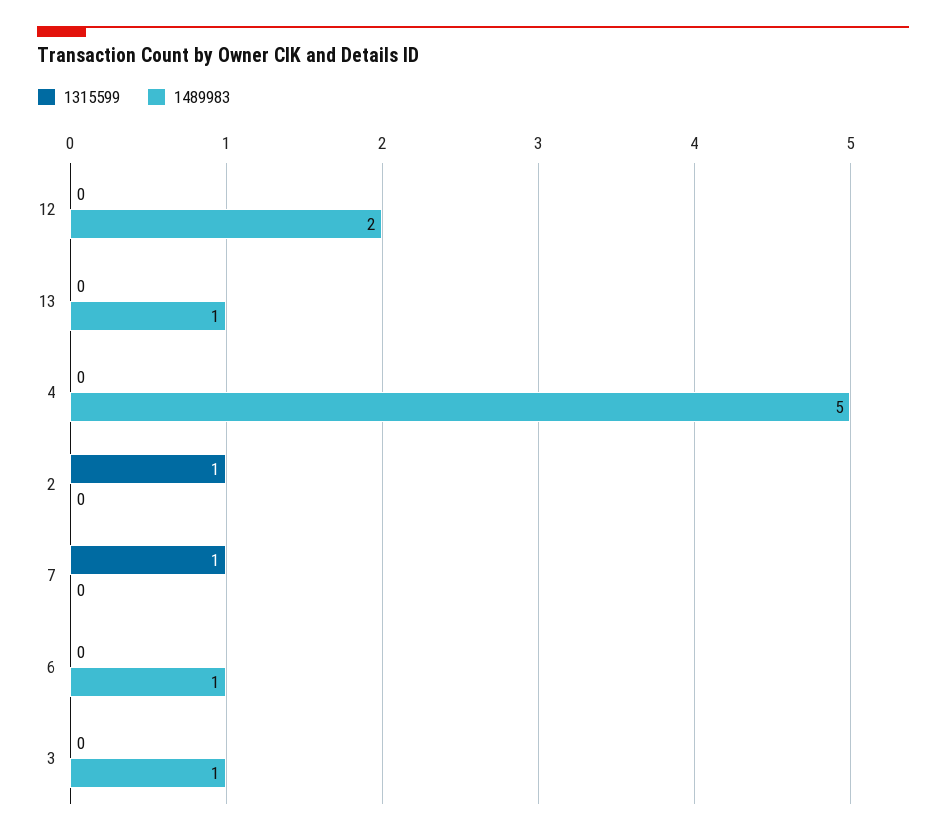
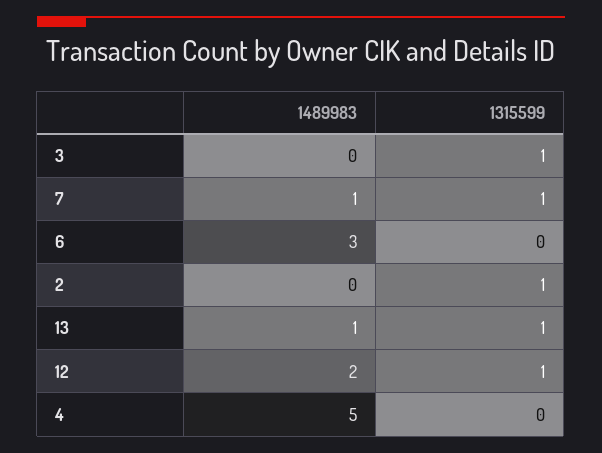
  {
    "1315599": {
-     "12": 0,
+     "12": 1,
-     "13": 0,
+     "13": 1,
      "4": 0,
      "2": 1,
      "7": 1,
      "6": 0,
-     "3": 0
+     "3": 1
    },
    "1489983": {
      "12": 2,
      "13": 1,
      "4": 5,
      "2": 0,
-     "7": 0,
+     "7": 1,
-     "6": 1,
+     "6": 3,
-     "3": 1
+     "3": 0
    }
  }

